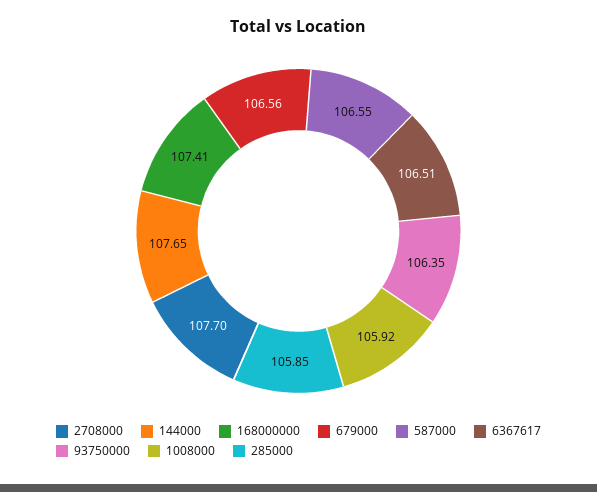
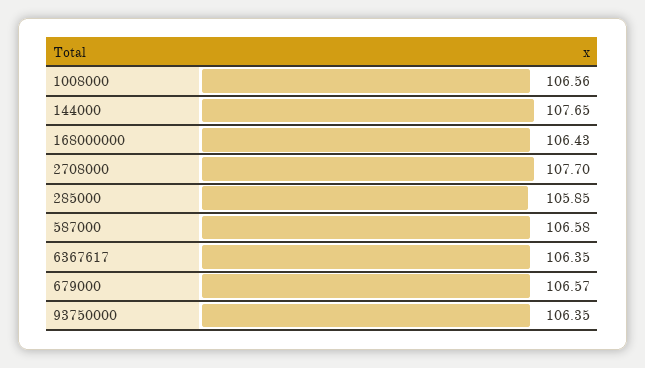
  {
    "2708000": 107.7,
    "144000": 107.65,
-   "168000000": 107.41,
+   "168000000": 106.43,
-   "679000": 106.56,
+   "679000": 106.57,
-   "587000": 106.55,
+   "587000": 106.58,
-   "6367617": 106.51,
+   "6367617": 106.35,
    "93750000": 106.35,
-   "1008000": 105.92,
+   "1008000": 106.56,
    "285000": 105.85
  }

